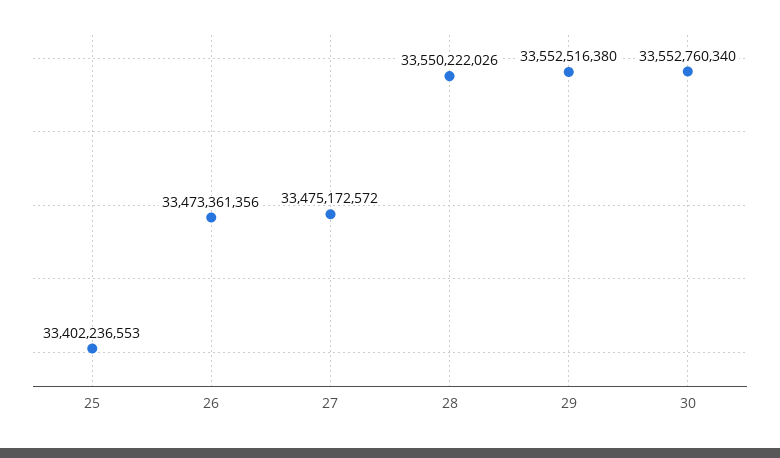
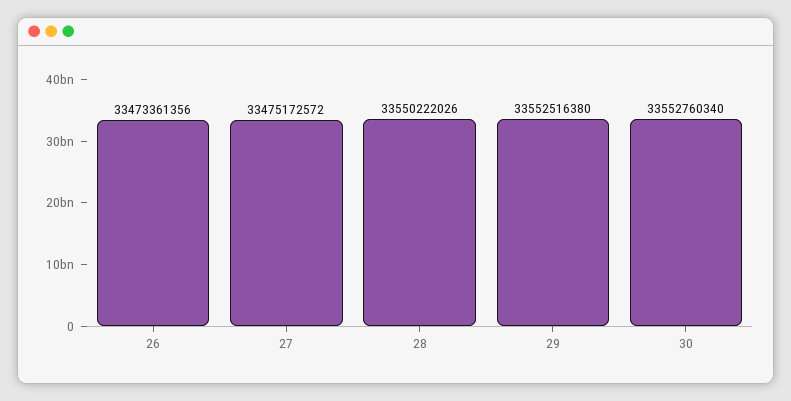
  {
-   "25": 33402236553,
    "26": 33473361356,
    "27": 33475172572,
    "28": 33550222026,
    "29": 33552516380,
    "30": 33552760340
  }

